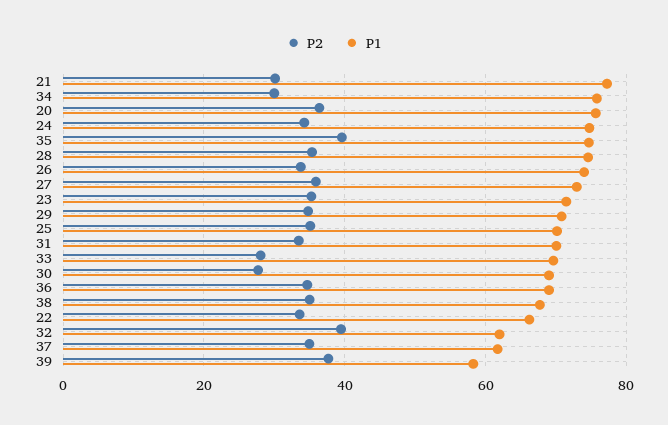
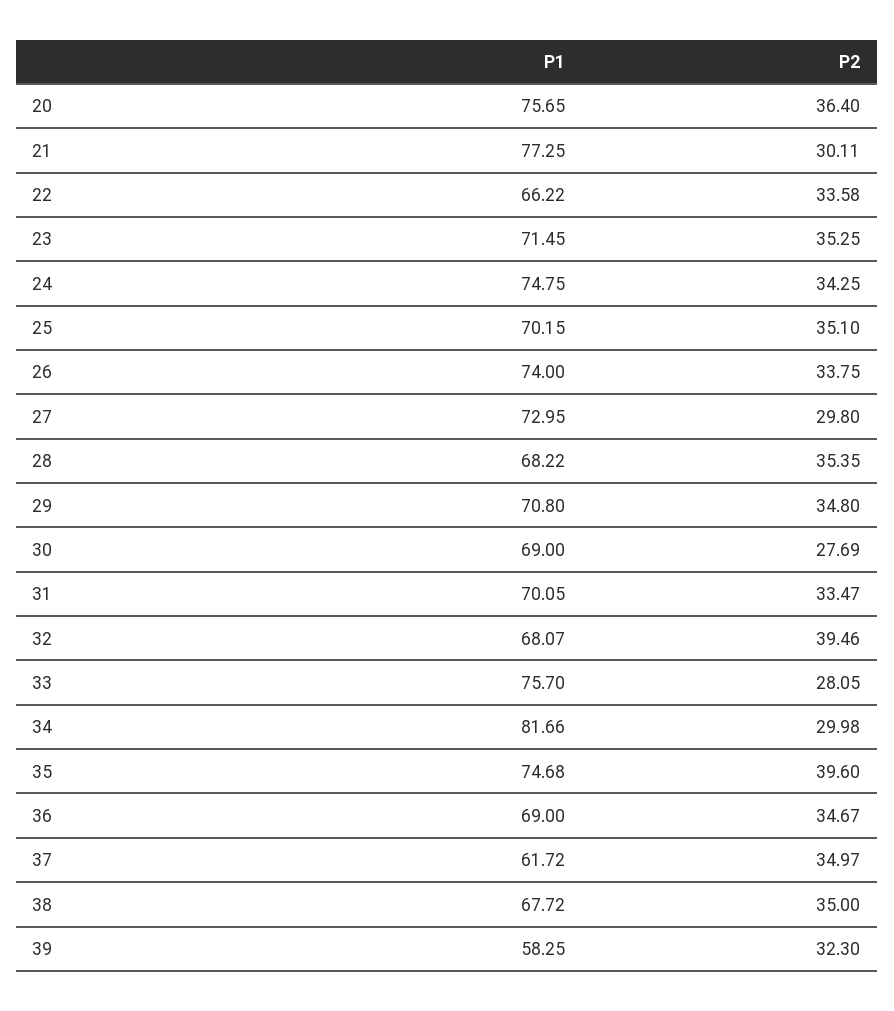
  {
    "P2": {
      "21": 30.11,
      "34": 29.98,
      "20": 36.4,
      "24": 34.25,
      "35": 39.6,
      "28": 35.35,
      "26": 33.75,
-     "27": 36,
+     "27": 29.8,
      "23": 35.25,
      "29": 34.8,
      "25": 35.1,
      "31": 33.47,
      "33": 28.05,
      "30": 27.69,
      "36": 34.67,
      "38": 35,
      "22": 33.58,
      "32": 39.46,
      "37": 34.97,
-     "39": 38
+     "39": 32.3
    },
    "P1": {
      "21": 77.25,
-     "34": 76,
+     "34": 81.66,
      "20": 75.65,
      "24": 74.75,
      "35": 74.68,
-     "28": 74,
+     "28": 68.22,
      "26": 74,
      "27": 72.95,
      "23": 71.45,
      "29": 70.8,
      "25": 70.15,
      "31": 70.05,
-     "33": 70,
+     "33": 75.7,
      "30": 69,
      "36": 69,
      "38": 67.72,
      "22": 66.22,
-     "32": 62,
+     "32": 68.07,
      "37": 61.72,
      "39": 58.25
    }
  }

